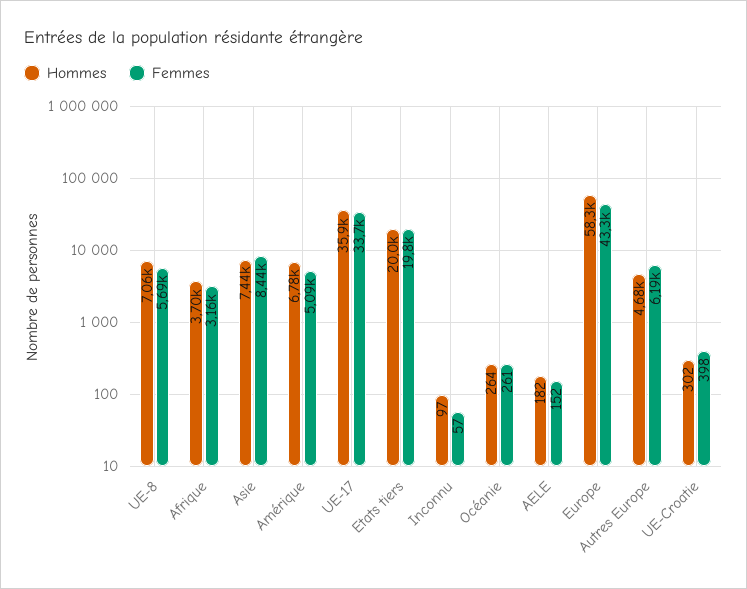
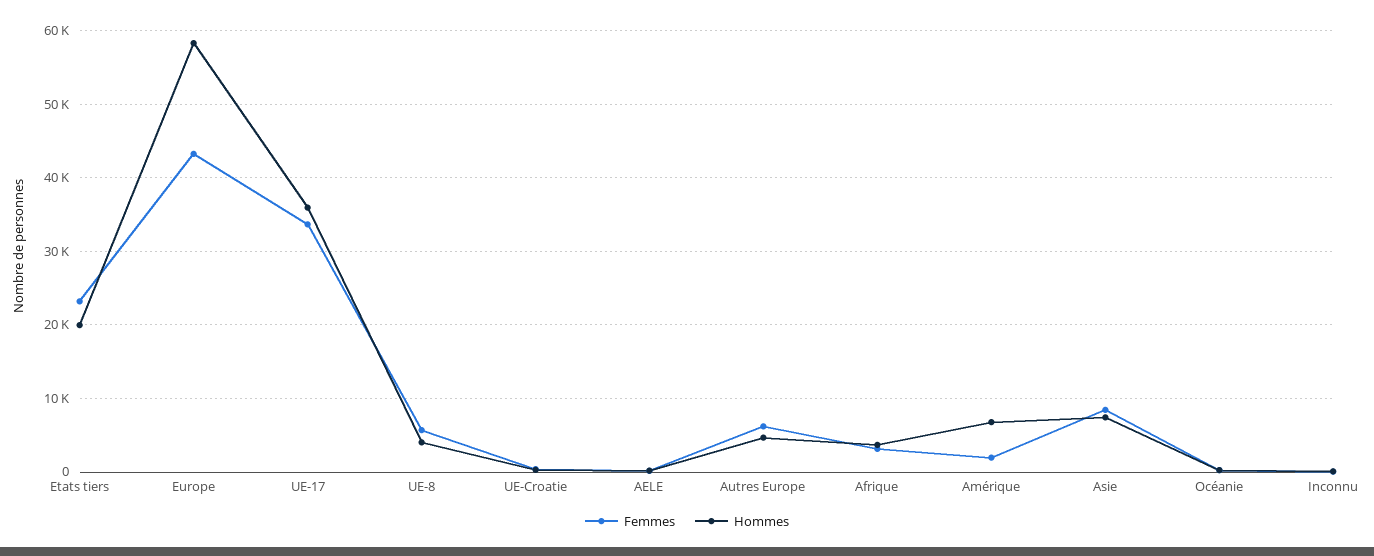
  {
    "Hommes": {
-     "UE-8": 7060,
+     "UE-8": 4000,
      "Afrique": 3700,
      "Asie": 7440,
      "Amérique": 6780,
      "UE-17": 35900,
      "Etats tiers": 20000,
      "Inconnu": 97,
      "Océanie": 264,
      "AELE": 182,
      "Europe": 58300,
      "Autres Europe": 4680,
      "UE-Croatie": 302
    },
    "Femmes": {
      "UE-8": 5690,
      "Afrique": 3160,
      "Asie": 8440,
-     "Amérique": 5090,
+     "Amérique": 2000,
      "UE-17": 33700,
-     "Etats tiers": 19800,
+     "Etats tiers": 23000,
      "Inconnu": 57,
      "Océanie": 261,
      "AELE": 152,
      "Europe": 43300,
      "Autres Europe": 6190,
      "UE-Croatie": 398
    }
  }

